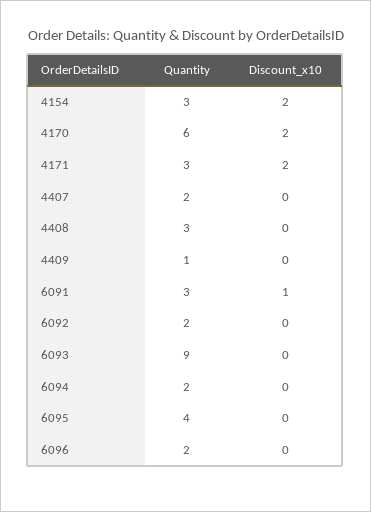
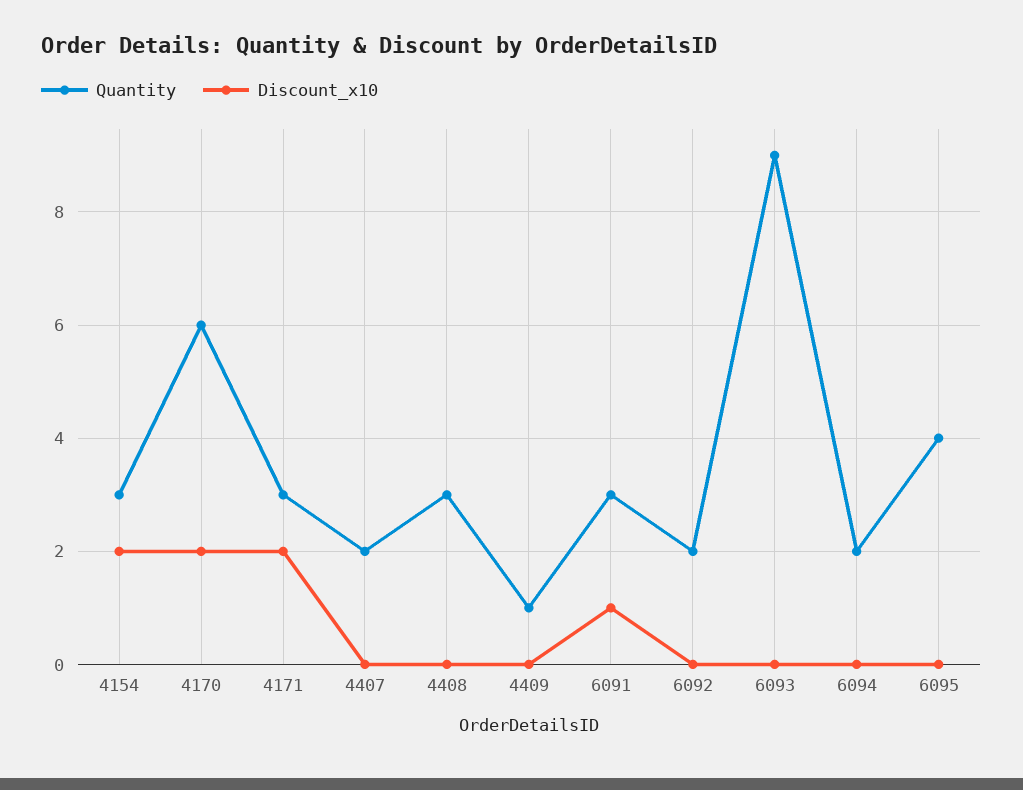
  {
    "Quantity": {
      "4154": 3,
      "4170": 6,
      "4171": 3,
      "4407": 2,
      "4408": 3,
      "4409": 1,
      "6091": 3,
      "6092": 2,
      "6093": 9,
      "6094": 2,
-     "6095": 4,
+     "6095": 4
-     "6096": 2
    },
    "Discount_x10": {
      "4154": 2,
      "4170": 2,
      "4171": 2,
      "4407": 0,
      "4408": 0,
      "4409": 0,
      "6091": 1,
      "6092": 0,
      "6093": 0,
      "6094": 0,
-     "6095": 0,
+     "6095": 0
-     "6096": 0
    }
  }

